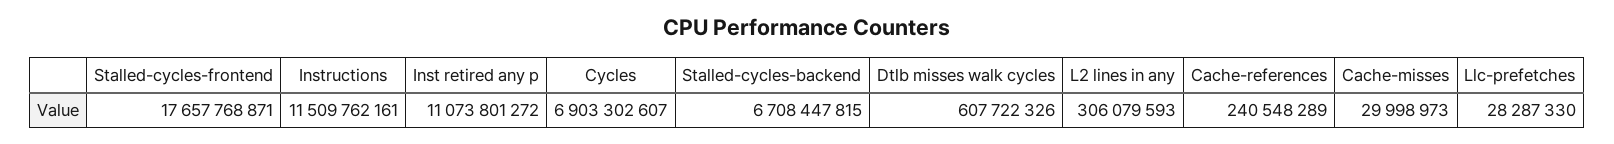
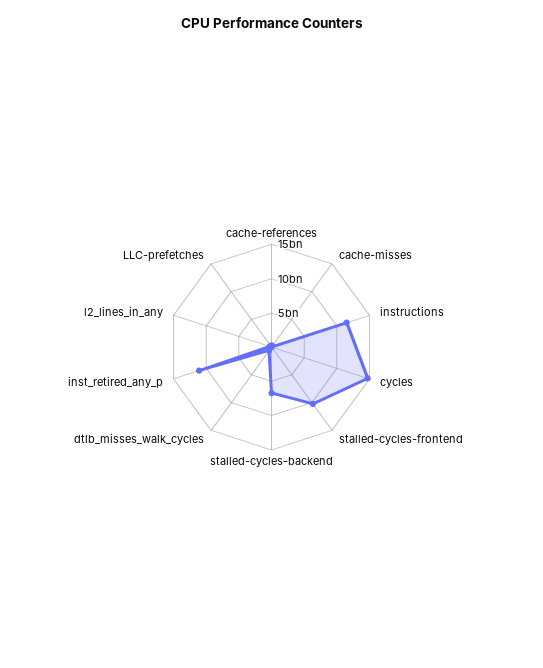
  {
-   "Stalled-cycles-frontend": 17657768871,
+   "Stalled-cycles-frontend": 10000000000,
    "Instructions": 11509762161,
    "Inst retired any p": 11073801272,
-   "Cycles": 6903302607,
+   "Cycles": 15000000000,
    "Stalled-cycles-backend": 6708447815,
    "Dtlb misses walk cycles": 607722326,
    "L2 lines in any": 306079593,
    "Cache-references": 240548289,
    "Cache-misses": 29998973,
    "Llc-prefetches": 28287330
  }

